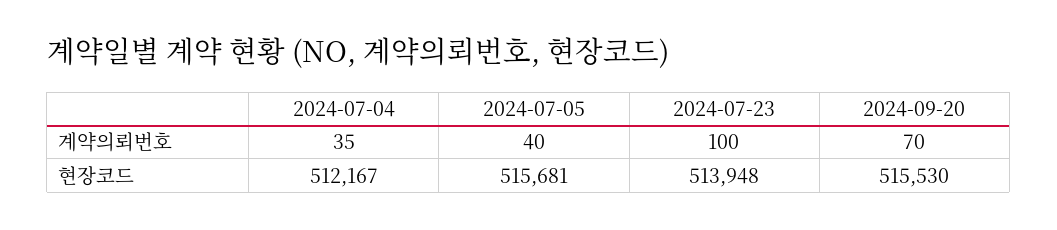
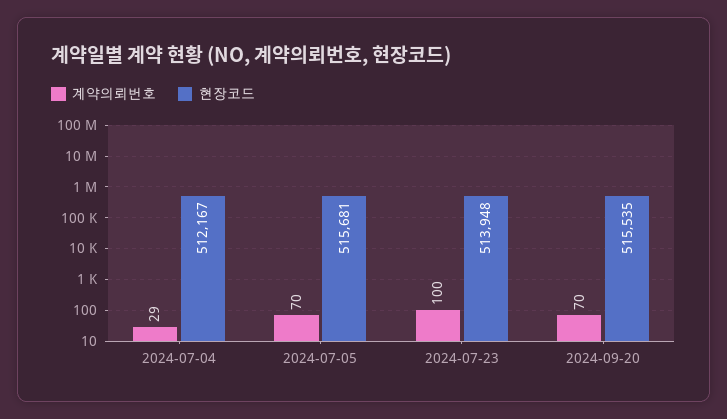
  {
    "계약의뢰번호": {
-     "2024-07-04": 35,
+     "2024-07-04": 29,
-     "2024-07-05": 40,
+     "2024-07-05": 70,
      "2024-07-23": 100,
      "2024-09-20": 70
    },
    "현장코드": {
      "2024-07-04": 512167,
      "2024-07-05": 515681,
      "2024-07-23": 513948,
-     "2024-09-20": 515530
+     "2024-09-20": 515535
    }
  }

